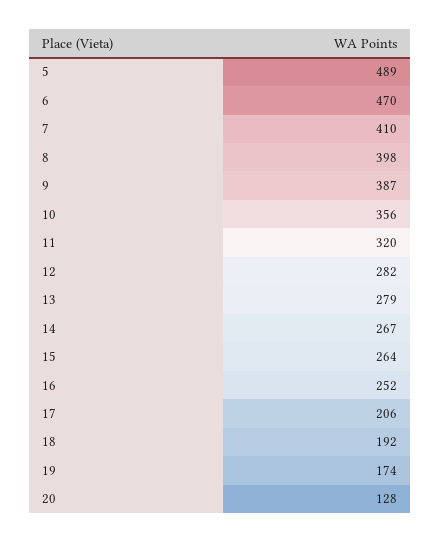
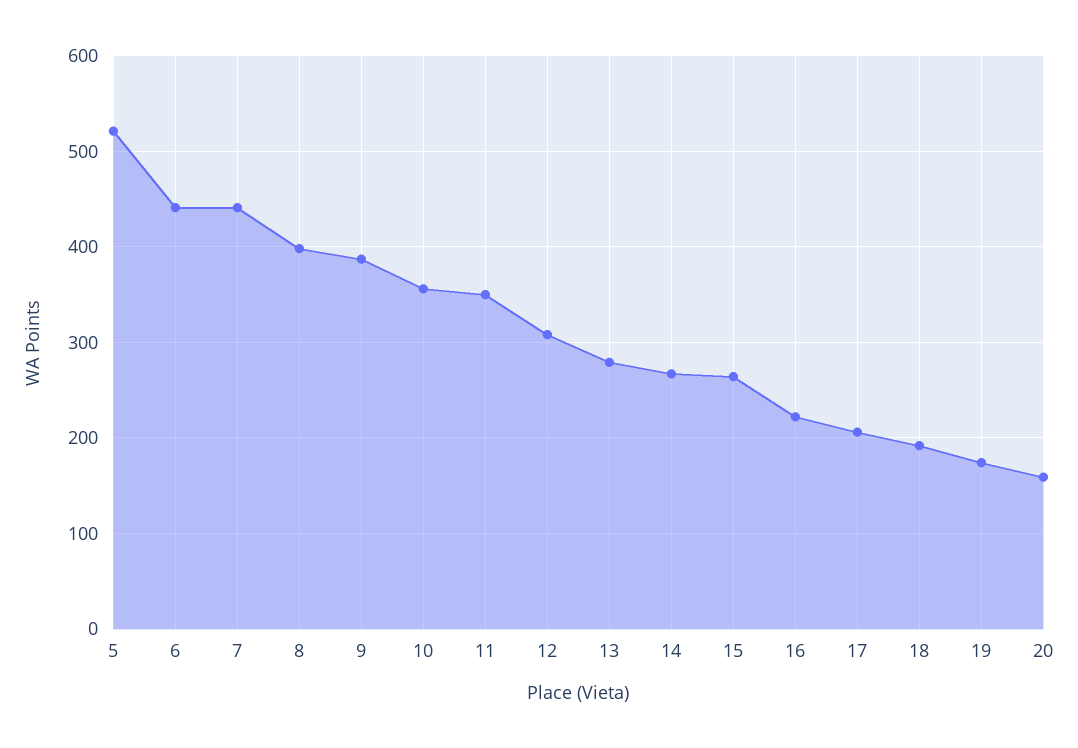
  {
-   "5": 489,
+   "5": 520,
-   "6": 470,
+   "6": 440,
-   "7": 410,
+   "7": 440,
    "8": 398,
    "9": 387,
    "10": 356,
-   "11": 320,
+   "11": 350,
-   "12": 282,
+   "12": 310,
    "13": 279,
    "14": 267,
    "15": 264,
-   "16": 252,
+   "16": 220,
    "17": 206,
    "18": 192,
    "19": 174,
-   "20": 128
+   "20": 160
  }

